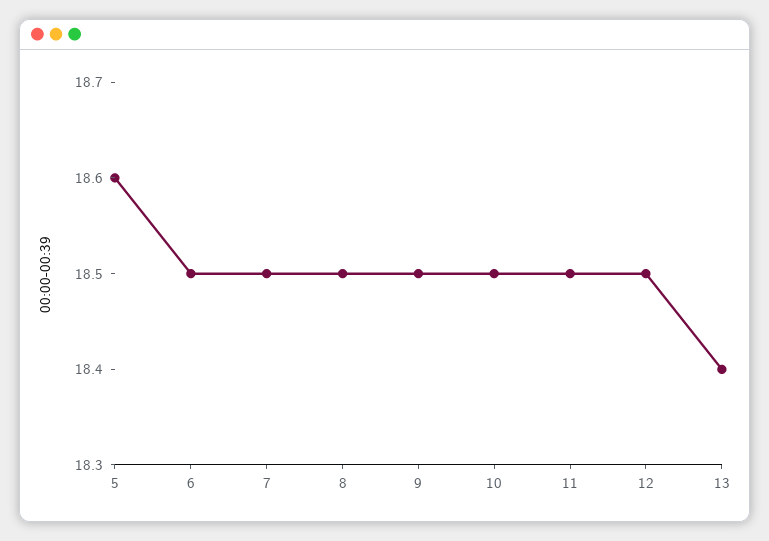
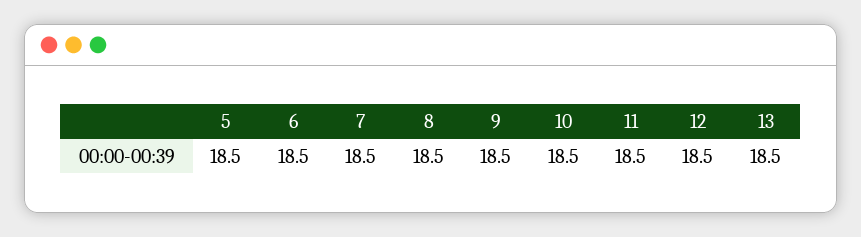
  {
-   "5": 18.6,
+   "5": 18.5,
    "6": 18.5,
    "7": 18.5,
    "8": 18.5,
    "9": 18.5,
    "10": 18.5,
    "11": 18.5,
    "12": 18.5,
-   "13": 18.4
+   "13": 18.5
  }

